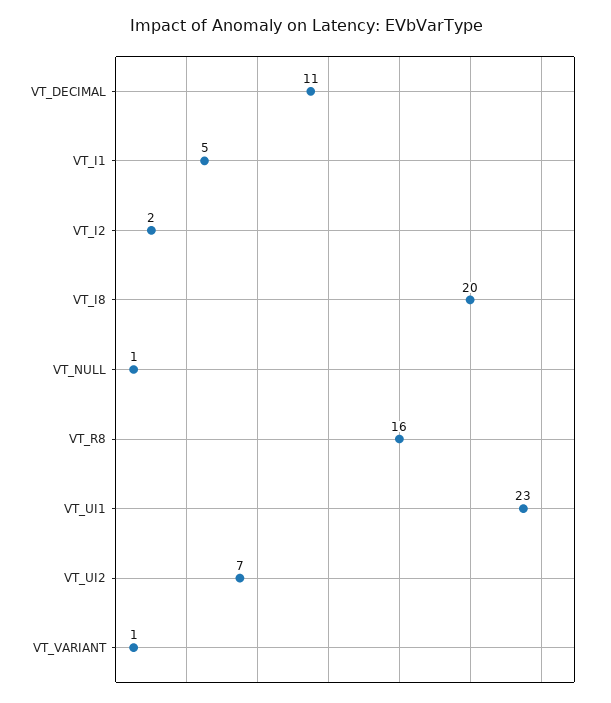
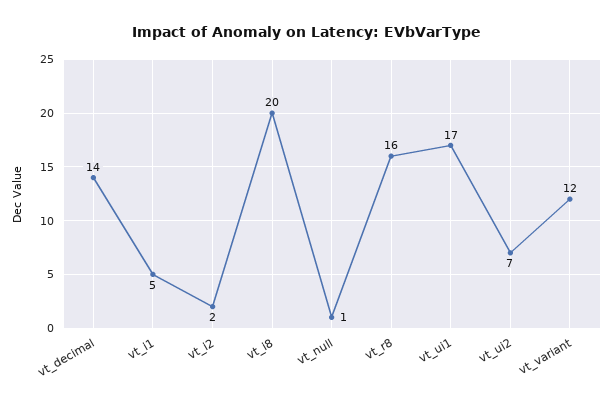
  {
-   "VT_DECIMAL": 11,
+   "VT_DECIMAL": 14,
    "VT_I1": 5,
    "VT_I2": 2,
    "VT_I8": 20,
    "VT_NULL": 1,
    "VT_R8": 16,
-   "VT_UI1": 23,
+   "VT_UI1": 17,
    "VT_UI2": 7,
-   "VT_VARIANT": 1
+   "VT_VARIANT": 12
  }

